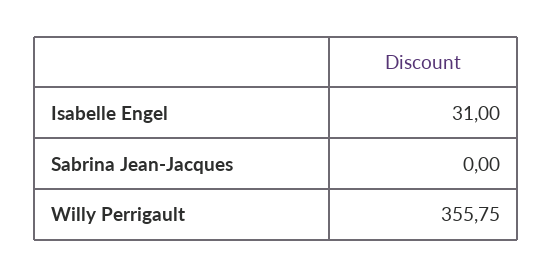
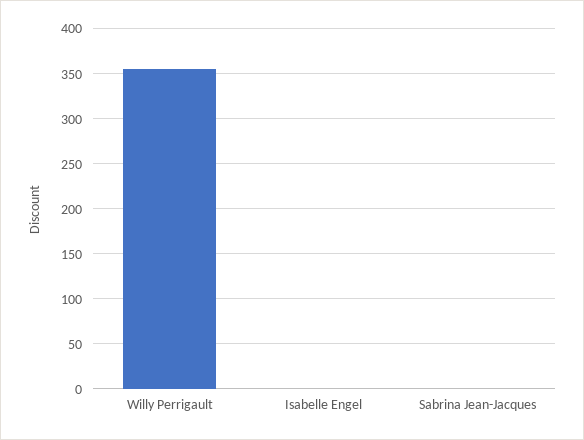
  {
-   "Isabelle Engel": 31,
+   "Isabelle Engel": 0,
    "Sabrina Jean-Jacques": 0,
    "Willy Perrigault": 355.75
  }

